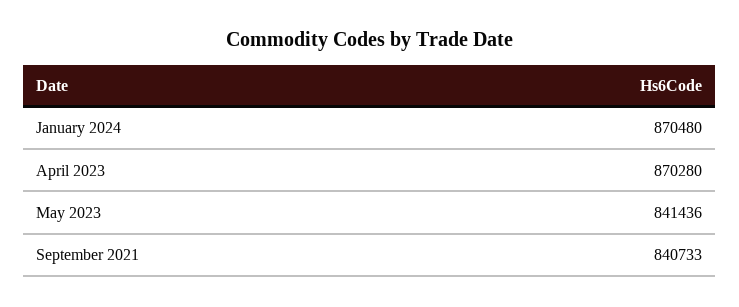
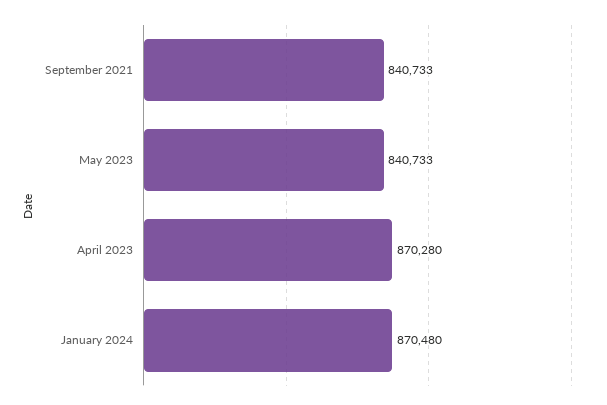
  {
    "January 2024": 870480,
    "April 2023": 870280,
-   "May 2023": 841436,
+   "May 2023": 840733,
    "September 2021": 840733
  }

